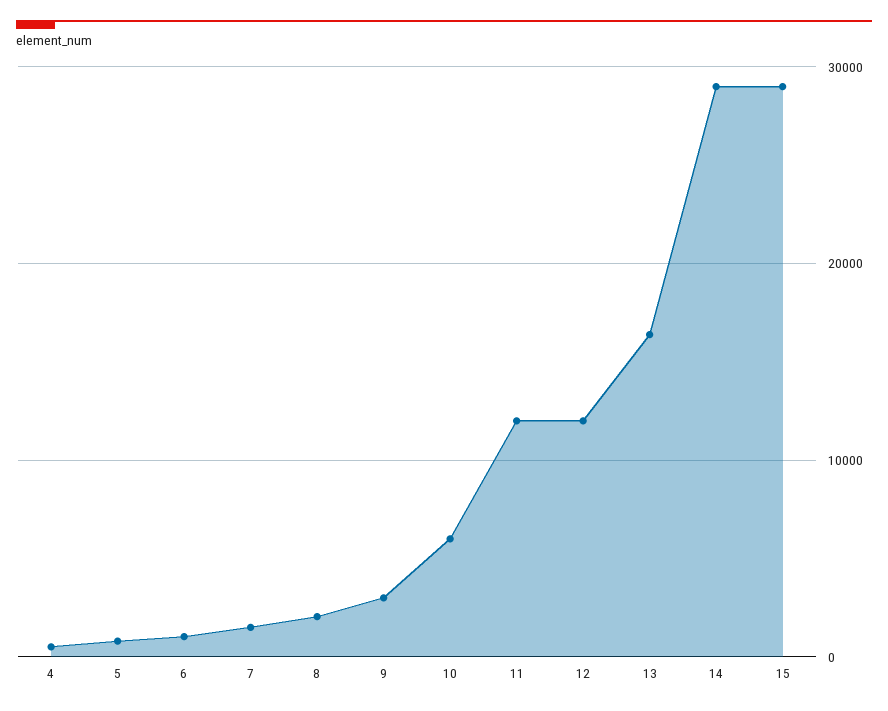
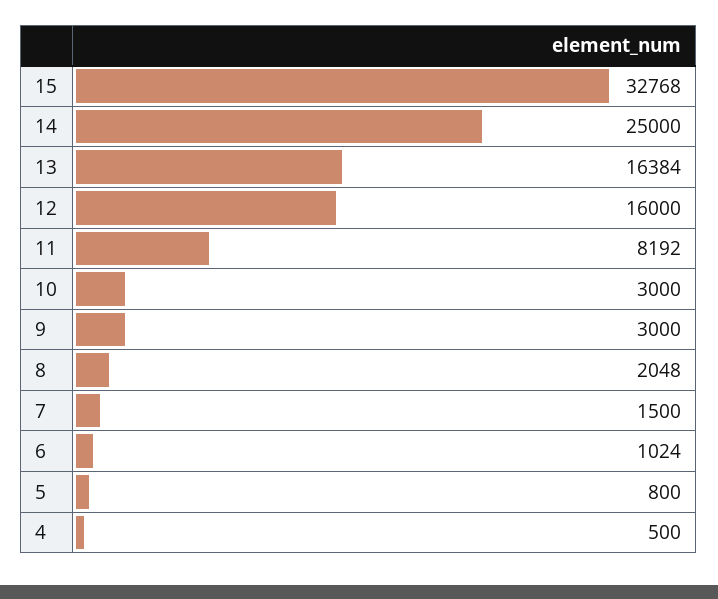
  {
    "4": 500,
    "5": 800,
    "6": 1024,
    "7": 1500,
    "8": 2048,
    "9": 3000,
-   "10": 6000,
+   "10": 3000,
-   "11": 12000,
+   "11": 8192,
-   "12": 12000,
+   "12": 16000,
    "13": 16384,
-   "14": 29000,
+   "14": 25000,
-   "15": 29000
+   "15": 32768
  }

